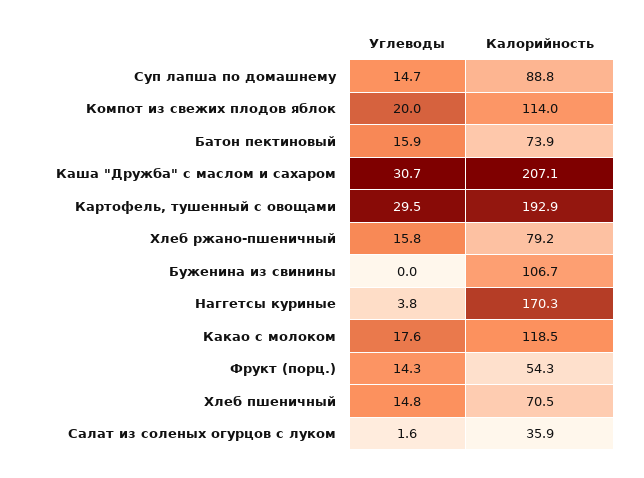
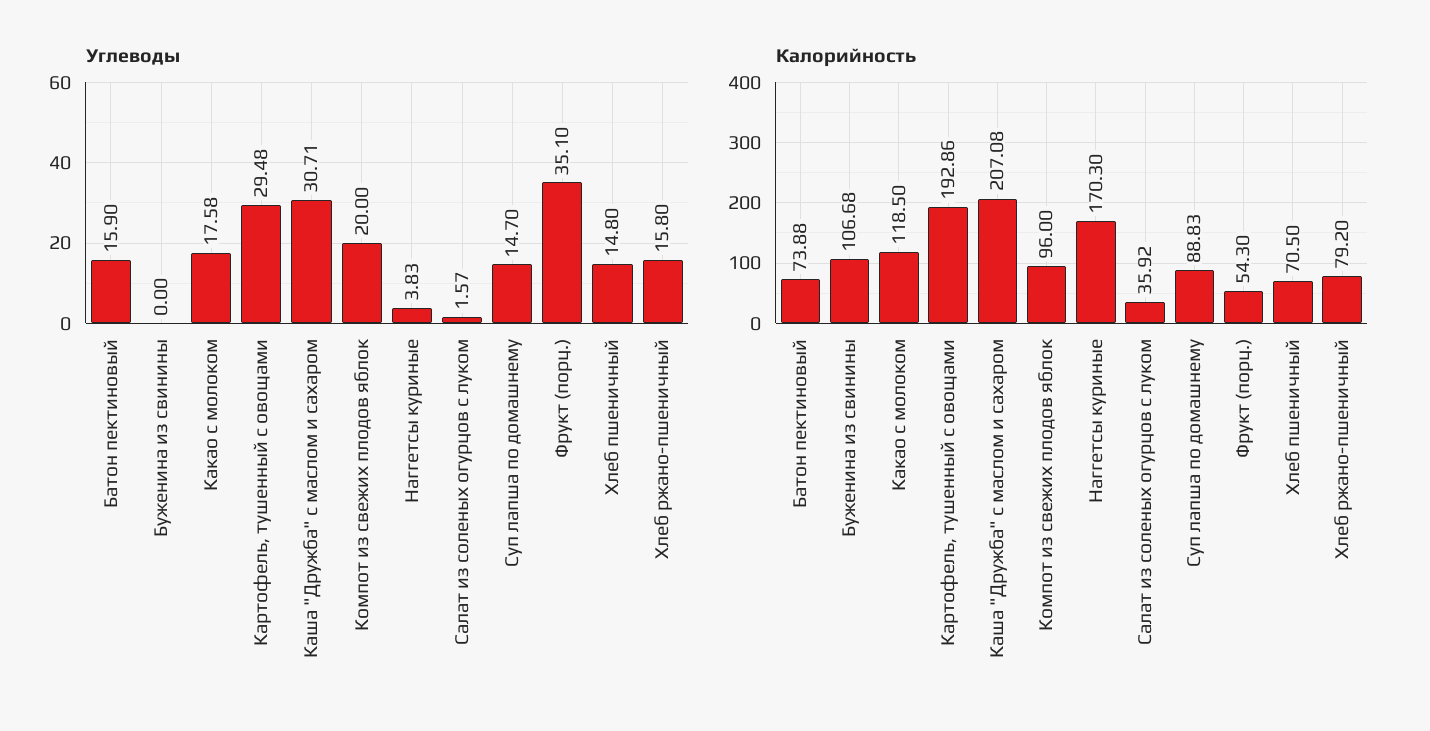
  {
    "Углеводы": {
      "Суп лапша по домашнему": 14.7,
      "Компот из свежих плодов яблок": 20,
      "Батон пектиновый": 15.9,
      "Каша \"Дружба\" с маслом и сахаром": 30.71,
      "Картофель, тушенный с овощами": 29.48,
      "Хлеб ржано-пшеничный": 15.8,
      "Буженина из свинины": 0,
      "Наггетсы куриные": 3.83,
      "Какао с молоком": 17.58,
-     "Фрукт (порц.)": 14.3,
+     "Фрукт (порц.)": 35.1,
      "Хлеб пшеничный": 14.8,
      "Салат из соленых огурцов с луком": 1.57
    },
    "Калорийность": {
      "Суп лапша по домашнему": 88.83,
-     "Компот из свежих плодов яблок": 114,
+     "Компот из свежих плодов яблок": 96,
      "Батон пектиновый": 73.88,
      "Каша \"Дружба\" с маслом и сахаром": 207.08,
      "Картофель, тушенный с овощами": 192.86,
      "Хлеб ржано-пшеничный": 79.2,
      "Буженина из свинины": 106.68,
      "Наггетсы куриные": 170.3,
      "Какао с молоком": 118.5,
      "Фрукт (порц.)": 54.3,
      "Хлеб пшеничный": 70.5,
      "Салат из соленых огурцов с луком": 35.92
    }
  }

